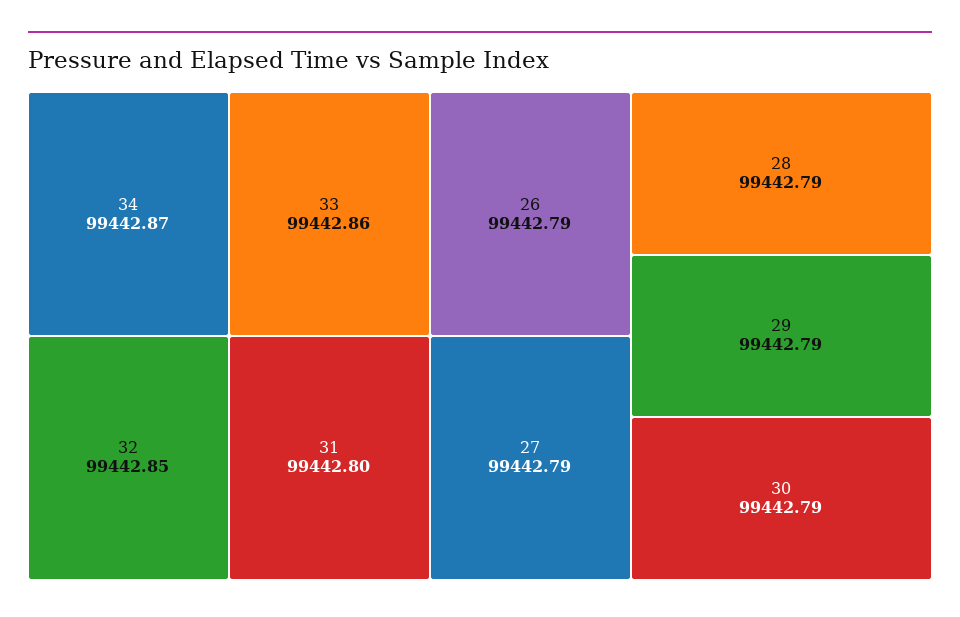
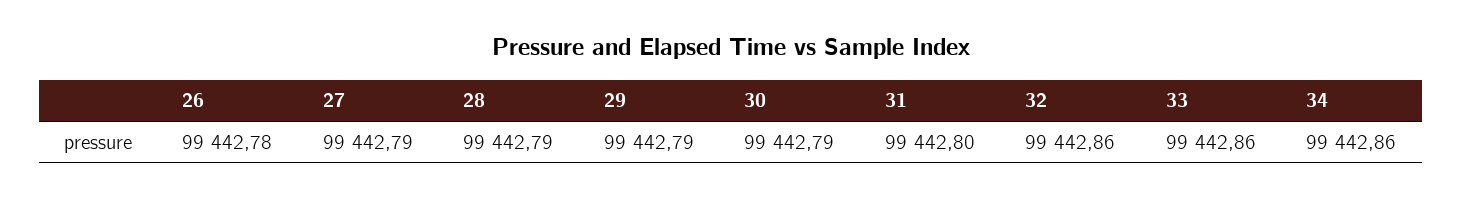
  {
-   "34": 99442.87,
+   "34": 99442.86,
    "33": 99442.86,
-   "32": 99442.85,
+   "32": 99442.86,
    "31": 99442.8,
-   "26": 99442.79,
+   "26": 99442.78,
    "27": 99442.79,
    "28": 99442.79,
    "29": 99442.79,
    "30": 99442.79
  }

